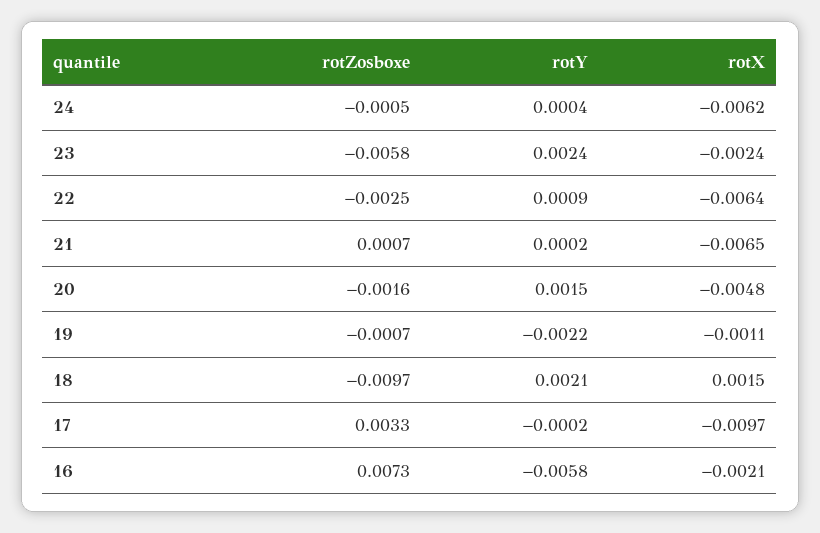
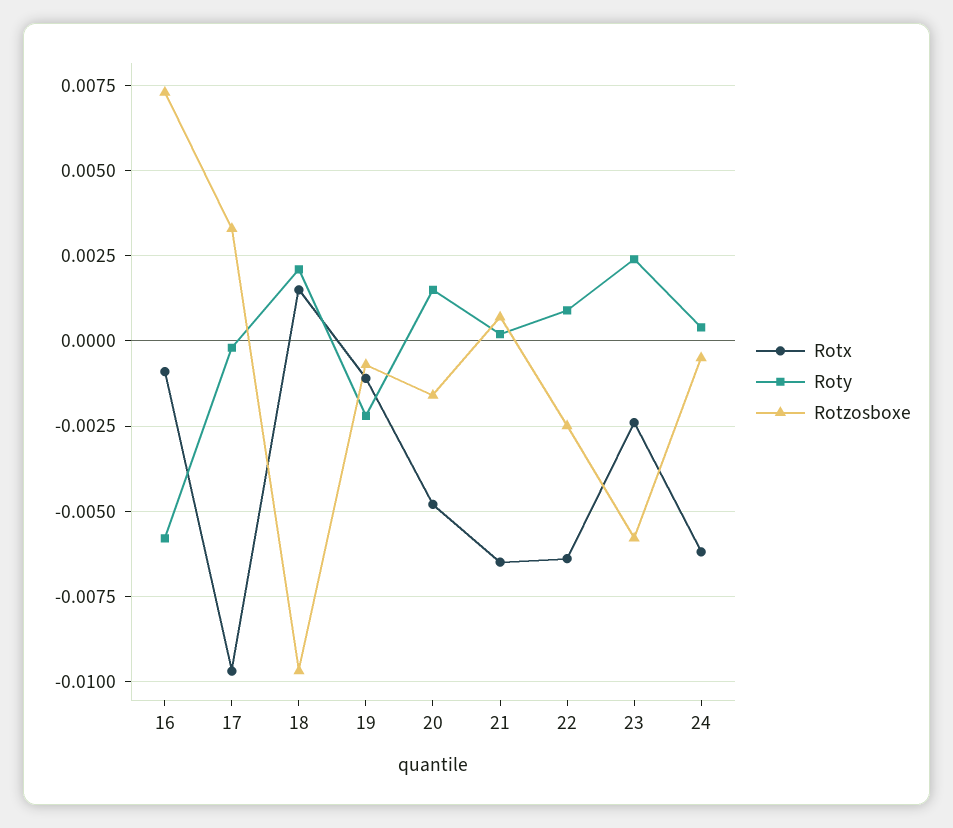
  {
    "rotZosboxe": {
      "24": -0.0005,
      "23": -0.0058,
      "22": -0.0025,
      "21": 0.0007,
      "20": -0.0016,
      "19": -0.0007,
      "18": -0.0097,
      "17": 0.0033,
      "16": 0.0073
    },
    "rotY": {
      "24": 0.0004,
      "23": 0.0024,
      "22": 0.0009,
      "21": 0.0002,
      "20": 0.0015,
      "19": -0.0022,
      "18": 0.0021,
      "17": -0.0002,
      "16": -0.0058
    },
    "rotX": {
      "24": -0.0062,
      "23": -0.0024,
      "22": -0.0064,
      "21": -0.0065,
      "20": -0.0048,
      "19": -0.0011,
      "18": 0.0015,
      "17": -0.0097,
-     "16": -0.0021
+     "16": -0.001
    }
  }

